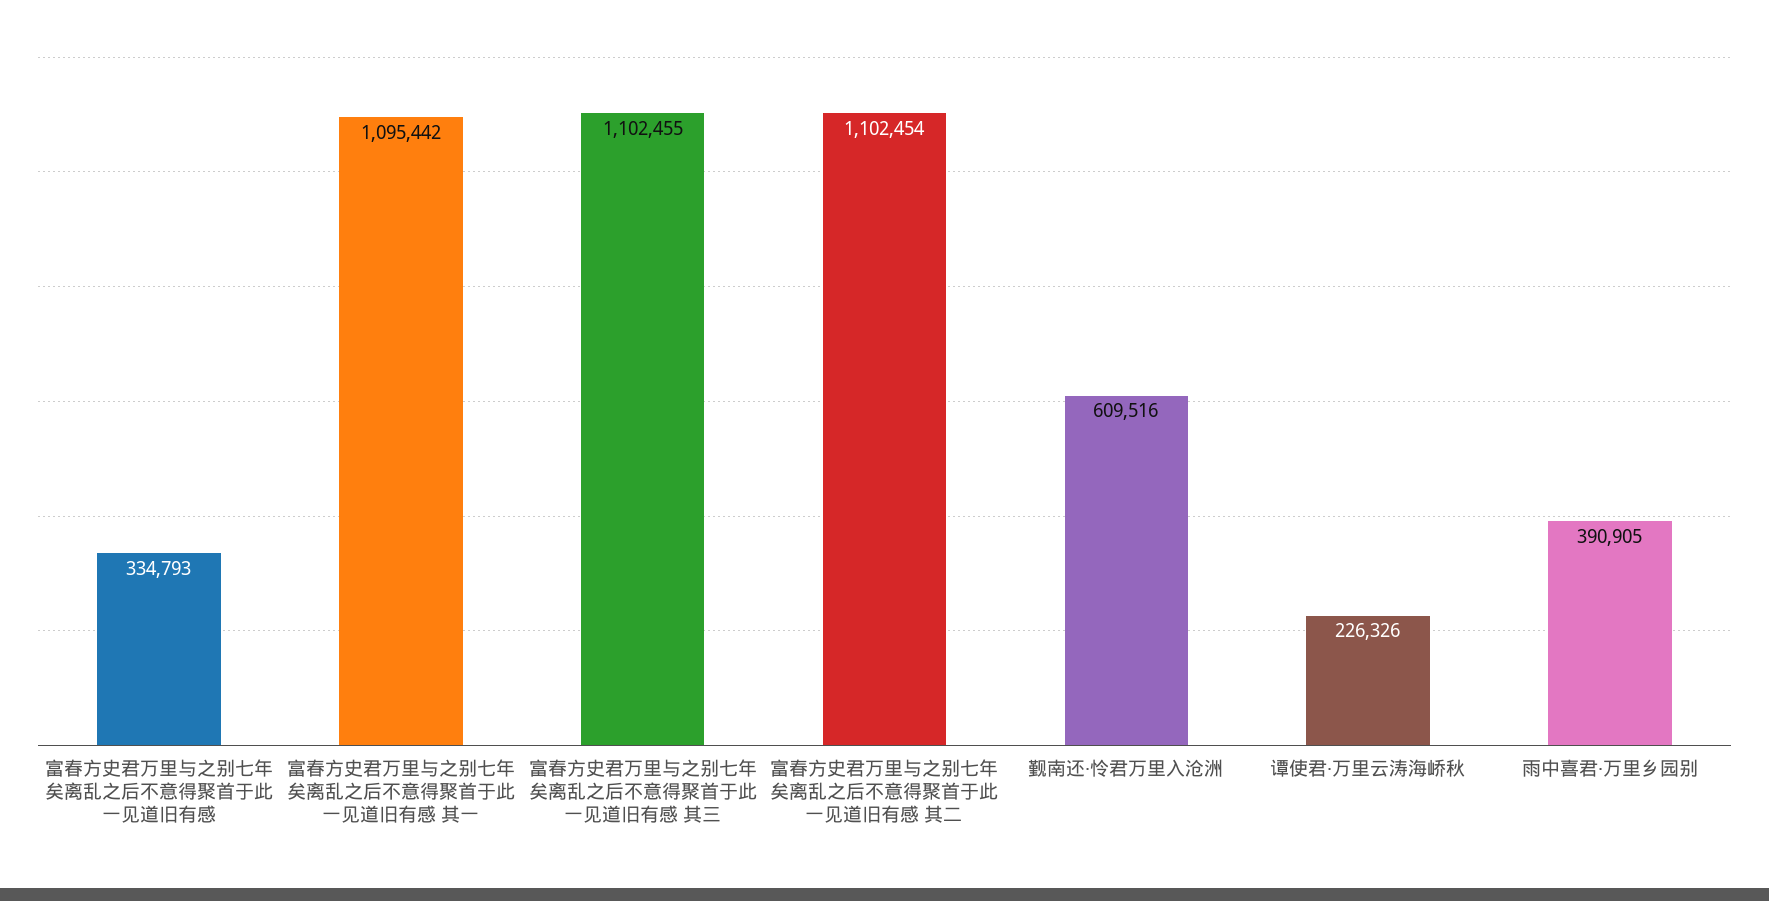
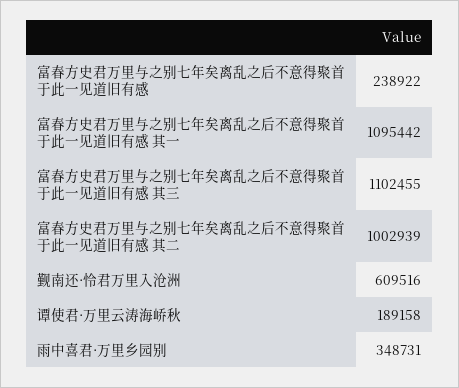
  {
-   "富春方史君万里与之别七年矣离乱之后不意得聚首于此一见道旧有感": 334793,
+   "富春方史君万里与之别七年矣离乱之后不意得聚首于此一见道旧有感": 238922,
    "富春方史君万里与之别七年矣离乱之后不意得聚首于此一见道旧有感 其一": 1095442,
    "富春方史君万里与之别七年矣离乱之后不意得聚首于此一见道旧有感 其三": 1102455,
-   "富春方史君万里与之别七年矣离乱之后不意得聚首于此一见道旧有感 其二": 1102454,
+   "富春方史君万里与之别七年矣离乱之后不意得聚首于此一见道旧有感 其二": 1002939,
    "觐南还·怜君万里入沧洲": 609516,
-   "谭使君·万里云涛海峤秋": 226326,
+   "谭使君·万里云涛海峤秋": 189158,
-   "雨中喜君·万里乡园别": 390905
+   "雨中喜君·万里乡园别": 348731
  }

